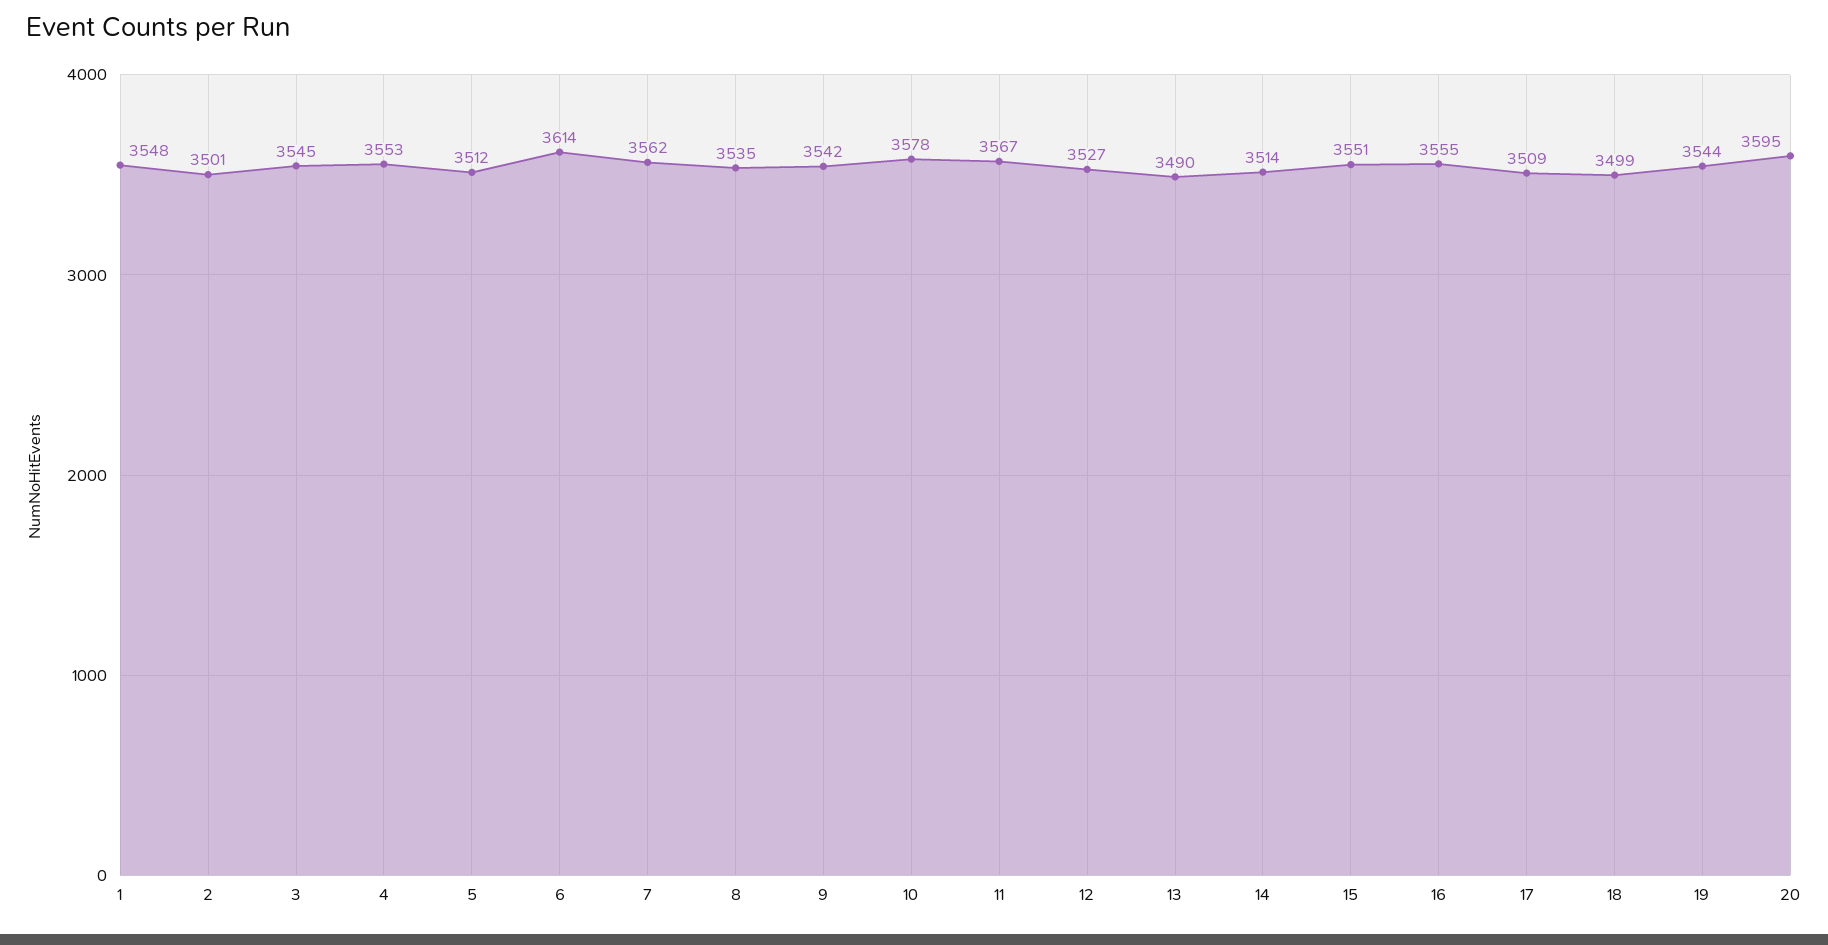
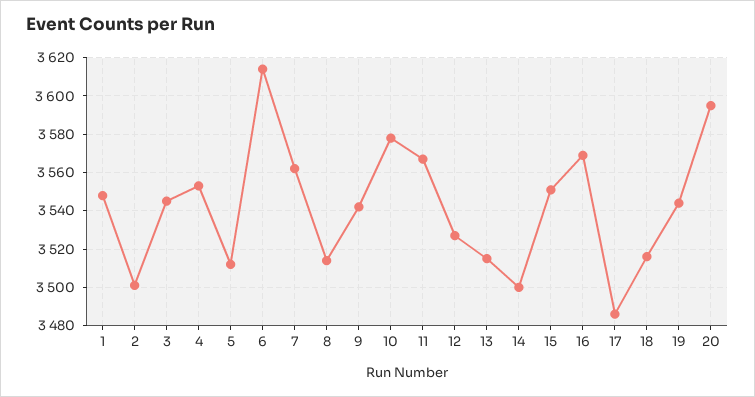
  {
    "1": 3548,
    "2": 3501,
    "3": 3545,
    "4": 3553,
    "5": 3512,
    "6": 3614,
    "7": 3562,
-   "8": 3535,
+   "8": 3515,
    "9": 3542,
    "10": 3578,
    "11": 3567,
    "12": 3527,
-   "13": 3490,
+   "13": 3515,
-   "14": 3514,
+   "14": 3500,
    "15": 3551,
-   "16": 3555,
+   "16": 3570,
-   "17": 3509,
+   "17": 3485,
-   "18": 3499,
+   "18": 3515,
    "19": 3544,
    "20": 3595
  }

